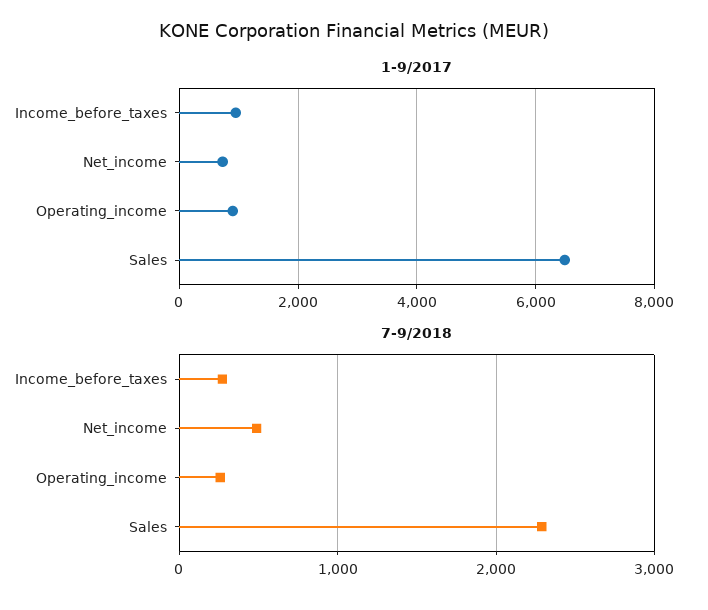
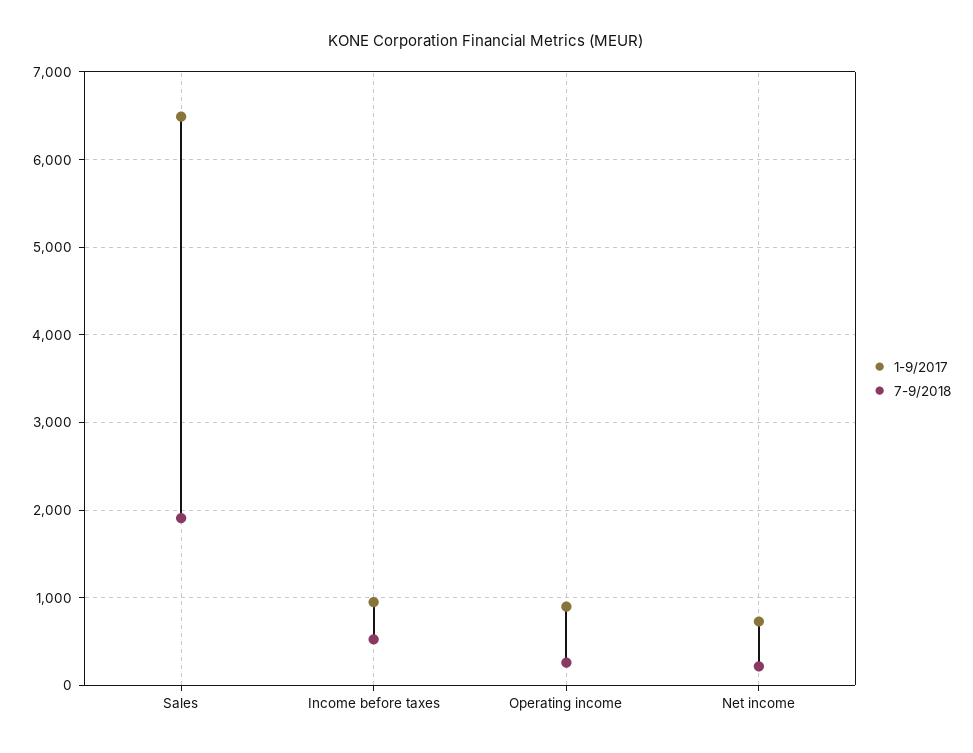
  {
    "1-9/2017": {
      "Income_before_taxes": 900,
      "Net_income": 700,
      "Operating_income": 900,
      "Sales": 6500
    },
    "7-9/2018": {
-     "Income_before_taxes": 300,
+     "Income_before_taxes": 500,
-     "Net_income": 500,
+     "Net_income": 200,
      "Operating_income": 300,
-     "Sales": 2300
+     "Sales": 1900
    }
  }

